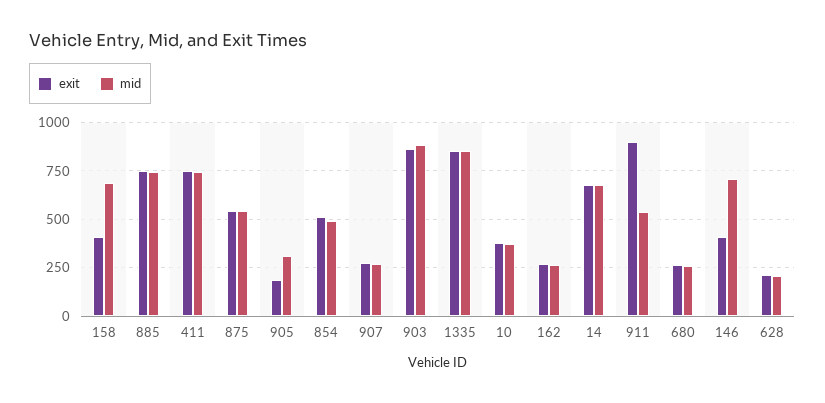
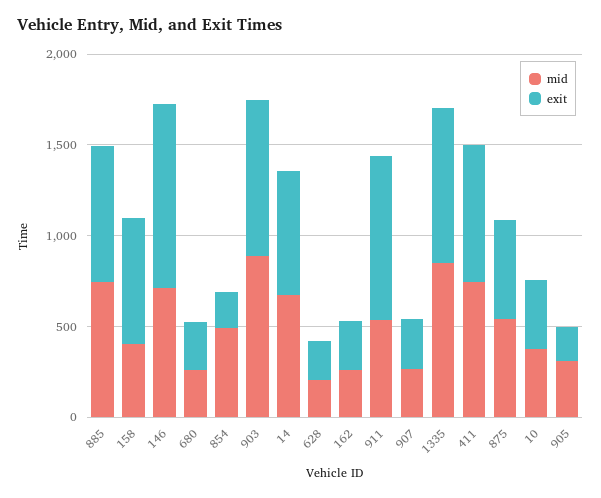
  {
    "exit": {
-     "158": 400,
+     "158": 700,
      "885": 750,
      "411": 750,
      "875": 550,
      "905": 200,
-     "854": 500,
+     "854": 200,
      "907": 250,
      "903": 850,
      "1335": 850,
      "10": 400,
      "162": 250,
      "14": 700,
      "911": 900,
      "680": 250,
-     "146": 400,
+     "146": 1000,
      "628": 200
    },
    "mid": {
-     "158": 700,
+     "158": 400,
      "885": 750,
      "411": 750,
      "875": 550,
      "905": 300,
      "854": 500,
      "907": 250,
      "903": 900,
      "1335": 850,
      "10": 350,
      "162": 250,
      "14": 700,
      "911": 550,
      "680": 250,
      "146": 700,
      "628": 200
    }
  }

